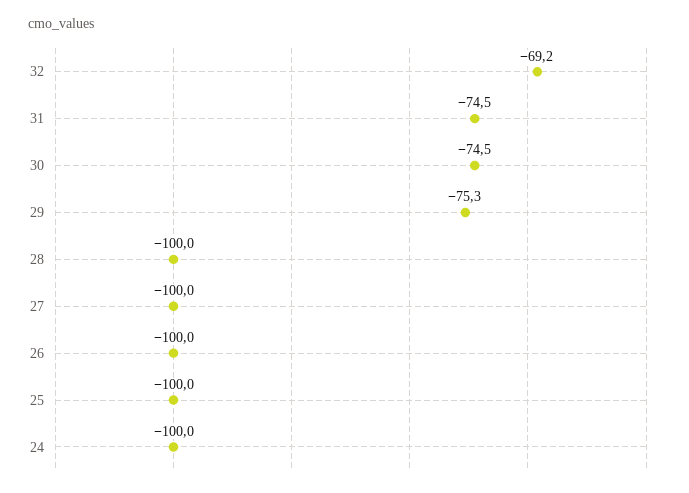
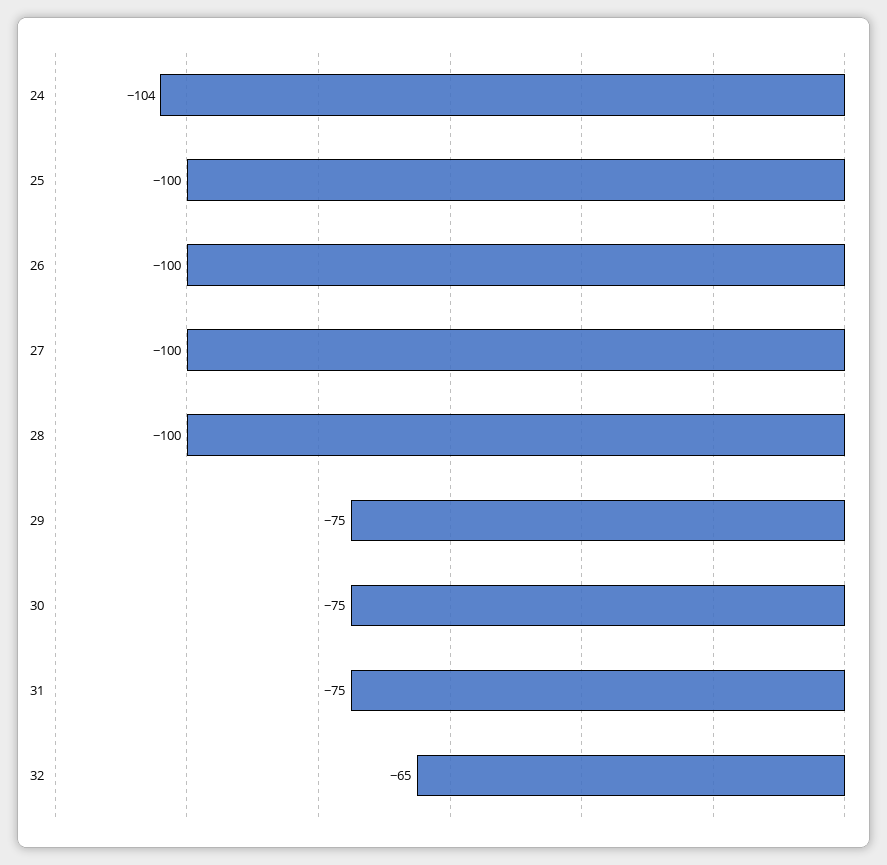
  {
-   "32": -69.2,
+   "32": -65,
    "31": -74.5,
    "30": -74.5,
    "29": -75.3,
    "28": -100,
    "27": -100,
    "26": -100,
    "25": -100,
-   "24": -100
+   "24": -104
  }

